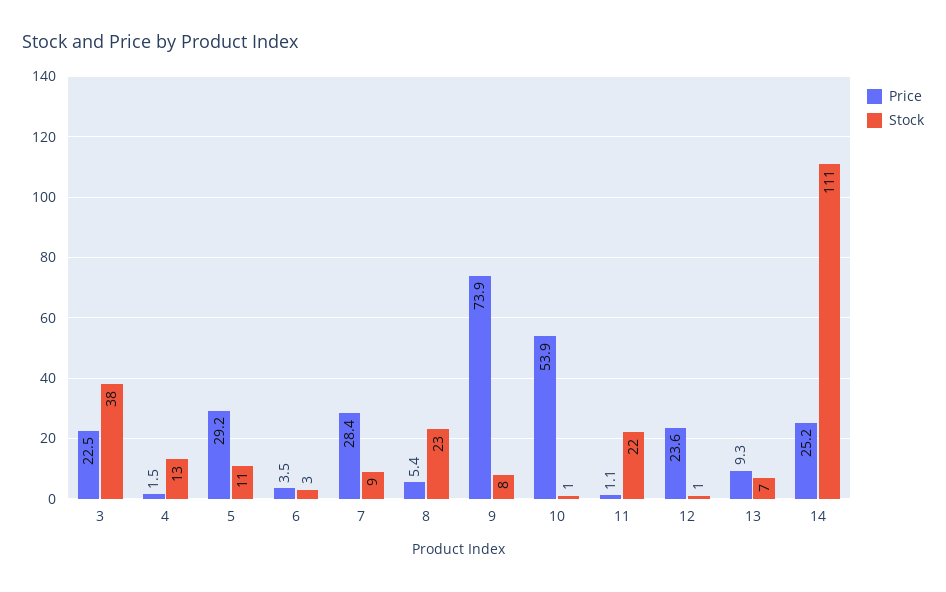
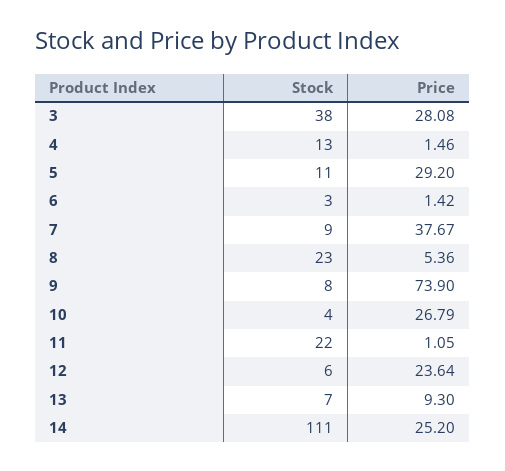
  {
    "Price": {
-     "3": 22.5,
+     "3": 28.08,
      "4": 1.46,
      "5": 29.2,
-     "6": 3.5,
+     "6": 1.42,
-     "7": 28.4,
+     "7": 37.67,
      "8": 5.36,
      "9": 73.9,
-     "10": 53.9,
+     "10": 26.79,
      "11": 1.05,
      "12": 23.64,
      "13": 9.3,
      "14": 25.2
    },
    "Stock": {
      "3": 38,
      "4": 13,
      "5": 11,
      "6": 3,
      "7": 9,
      "8": 23,
      "9": 8,
-     "10": 1,
+     "10": 4,
      "11": 22,
-     "12": 1,
+     "12": 6,
      "13": 7,
      "14": 111
    }
  }

